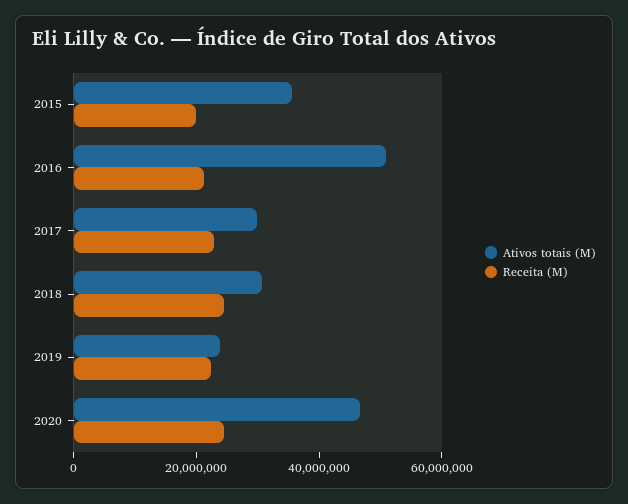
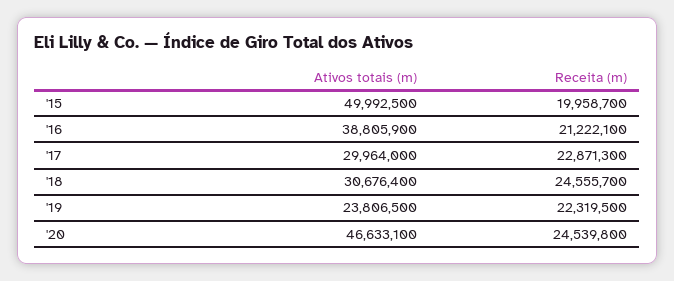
  {
    "Ativos totais (M)": {
-     "2015": 35000000,
+     "2015": 49992500,
-     "2016": 50000000,
+     "2016": 38805900,
      "2017": 29964000,
      "2018": 30676400,
      "2019": 23806500,
      "2020": 46633100
    },
    "Receita (M)": {
      "2015": 19958700,
      "2016": 21222100,
      "2017": 22871300,
      "2018": 24555700,
      "2019": 22319500,
      "2020": 24539800
    }
  }

